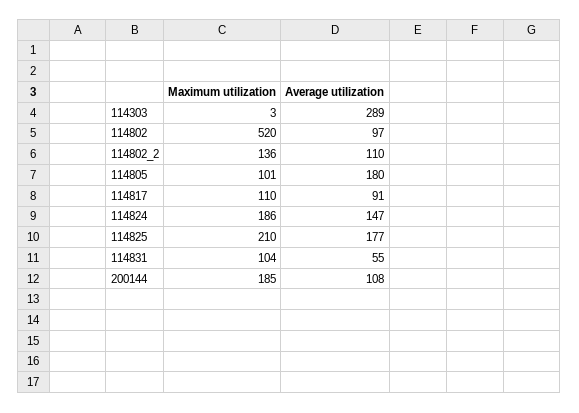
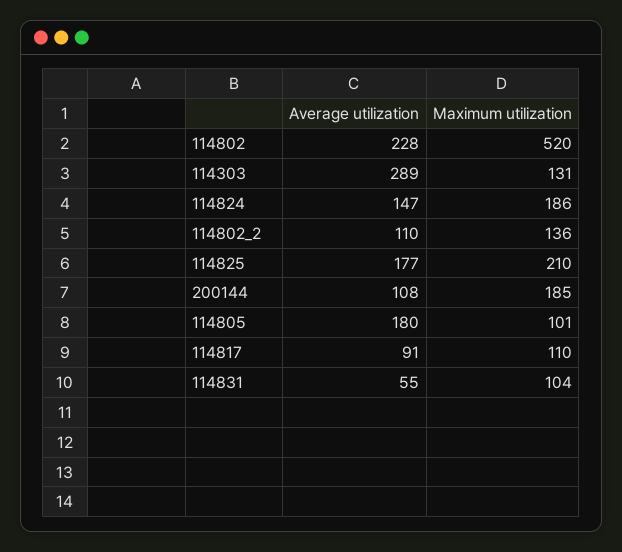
  {
    "Maximum utilization": {
-     "114303": 3,
+     "114303": 131,
      "114802": 520,
      "114802_2": 136,
      "114805": 101,
      "114817": 110,
      "114824": 186,
      "114825": 210,
      "114831": 104,
      "200144": 185
    },
    "Average utilization": {
      "114303": 289,
-     "114802": 97,
+     "114802": 228,
      "114802_2": 110,
      "114805": 180,
      "114817": 91,
      "114824": 147,
      "114825": 177,
      "114831": 55,
      "200144": 108
    }
  }

